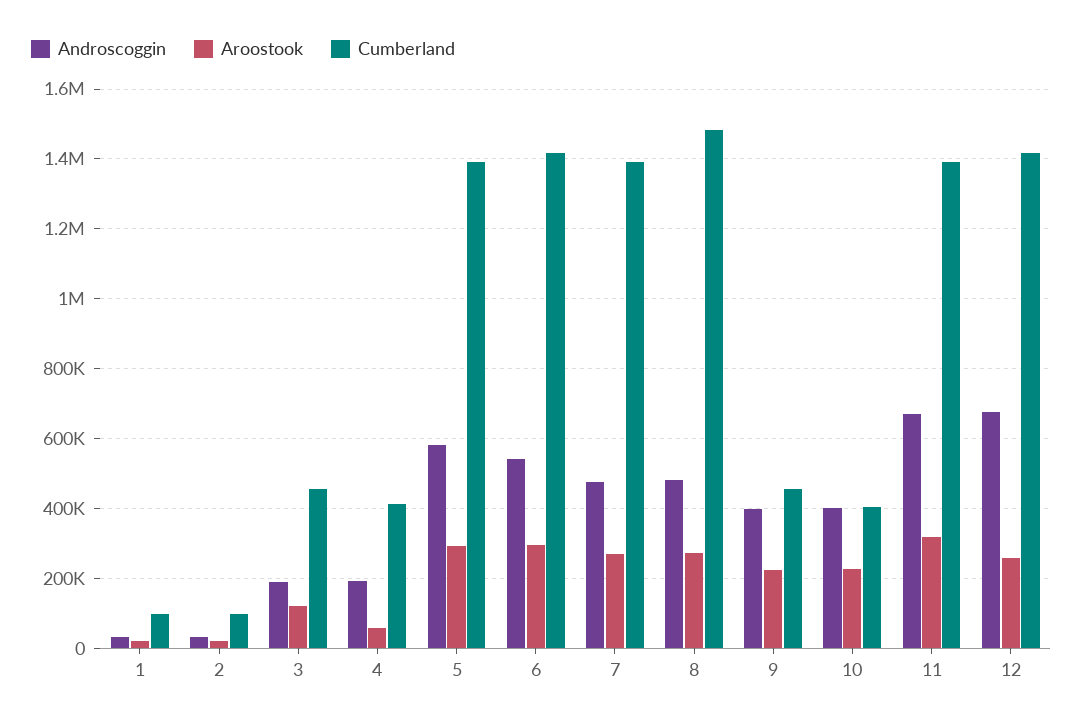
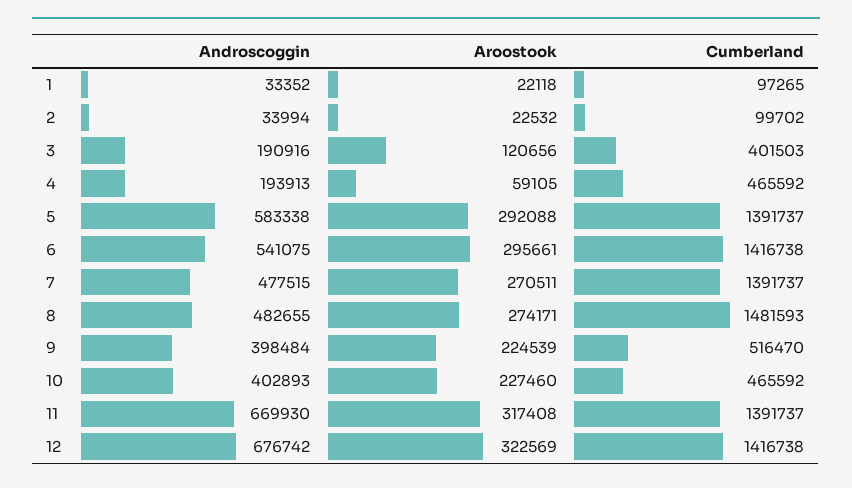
  {
    "Androscoggin": {
      "1": 33352,
      "2": 33994,
      "3": 190916,
      "4": 193913,
      "5": 583338,
      "6": 541075,
      "7": 477515,
      "8": 482655,
      "9": 398484,
      "10": 402893,
      "11": 669930,
      "12": 676742
    },
    "Aroostook": {
      "1": 22118,
      "2": 22532,
      "3": 120656,
      "4": 59105,
      "5": 292088,
      "6": 295661,
      "7": 270511,
      "8": 274171,
      "9": 224539,
      "10": 227460,
      "11": 317408,
-     "12": 260000
+     "12": 322569
    },
    "Cumberland": {
      "1": 97265,
      "2": 99702,
-     "3": 460000,
+     "3": 401503,
-     "4": 420000,
+     "4": 465592,
      "5": 1391737,
      "6": 1416738,
      "7": 1391737,
      "8": 1481593,
-     "9": 460000,
+     "9": 516470,
-     "10": 400000,
+     "10": 465592,
      "11": 1391737,
      "12": 1416738
    }
  }

